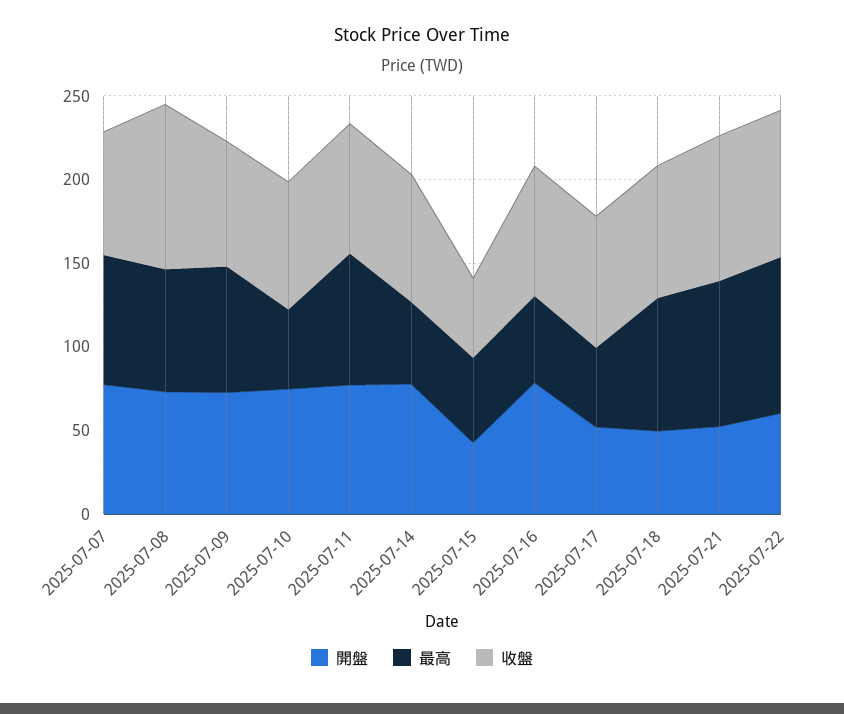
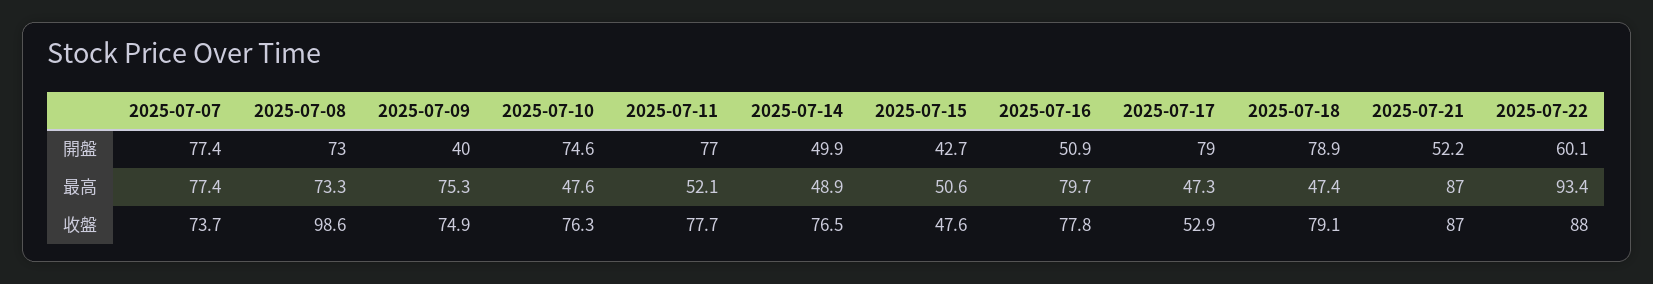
  {
    "開盤": {
      "2025-07-07": 77.4,
      "2025-07-08": 73,
-     "2025-07-09": 70,
+     "2025-07-09": 40,
      "2025-07-10": 74.6,
      "2025-07-11": 77,
-     "2025-07-14": 80,
+     "2025-07-14": 49.9,
      "2025-07-15": 42.7,
-     "2025-07-16": 80,
+     "2025-07-16": 50.9,
-     "2025-07-17": 50,
+     "2025-07-17": 79,
-     "2025-07-18": 50,
+     "2025-07-18": 78.9,
      "2025-07-21": 52.2,
      "2025-07-22": 60.1
    },
    "最高": {
      "2025-07-07": 77.4,
      "2025-07-08": 73.3,
      "2025-07-09": 75.3,
      "2025-07-10": 47.6,
-     "2025-07-11": 80,
+     "2025-07-11": 52.1,
      "2025-07-14": 48.9,
      "2025-07-15": 50.6,
-     "2025-07-16": 50,
+     "2025-07-16": 79.7,
      "2025-07-17": 47.3,
-     "2025-07-18": 80,
+     "2025-07-18": 47.4,
      "2025-07-21": 87,
      "2025-07-22": 93.4
    },
    "收盤": {
      "2025-07-07": 73.7,
      "2025-07-08": 98.6,
      "2025-07-09": 74.9,
      "2025-07-10": 76.3,
      "2025-07-11": 77.7,
      "2025-07-14": 76.5,
      "2025-07-15": 47.6,
      "2025-07-16": 77.8,
-     "2025-07-17": 80,
+     "2025-07-17": 52.9,
      "2025-07-18": 79.1,
      "2025-07-21": 87,
      "2025-07-22": 88
    }
  }

